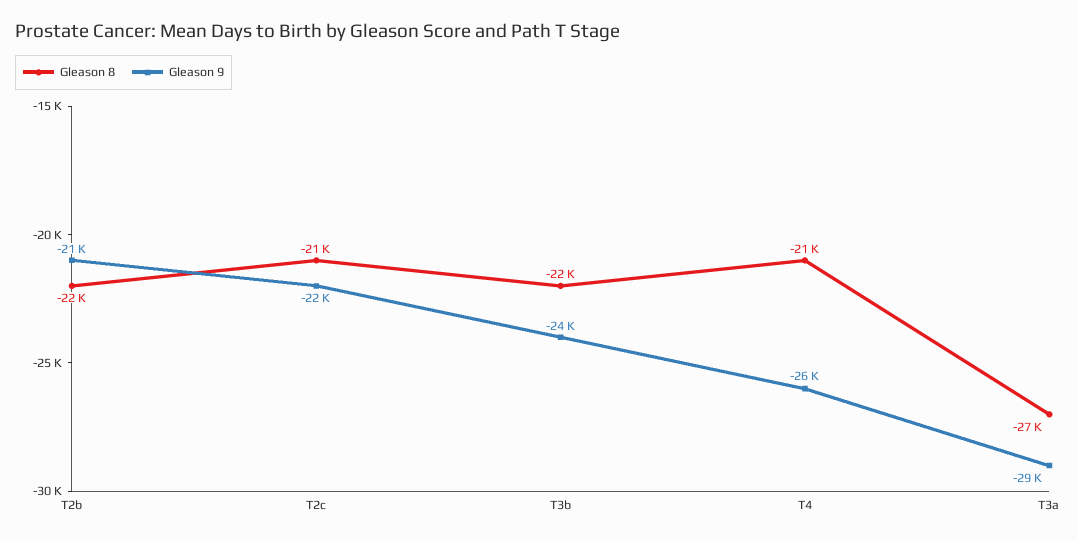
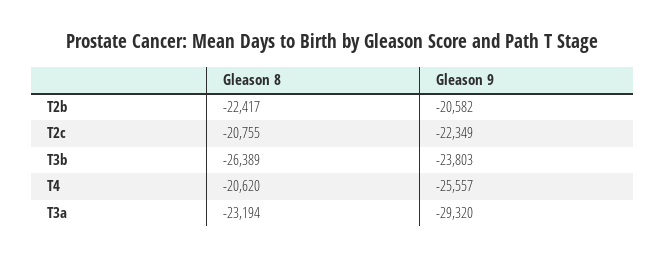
  {
    "Gleason 8": {
      "T2b": -22417,
      "T2c": -20755,
-     "T3b": -22000,
+     "T3b": -26389,
      "T4": -20620,
-     "T3a": -27000
+     "T3a": -23194
    },
    "Gleason 9": {
      "T2b": -20582,
      "T2c": -22349,
      "T3b": -23803,
      "T4": -25557,
      "T3a": -29320
    }
  }

